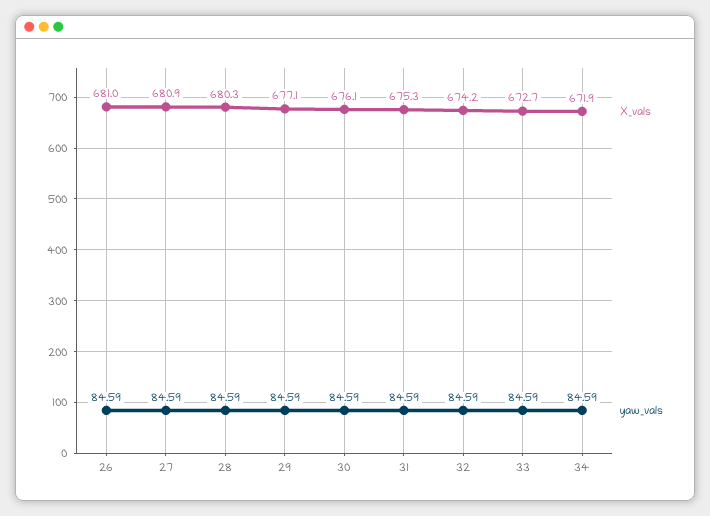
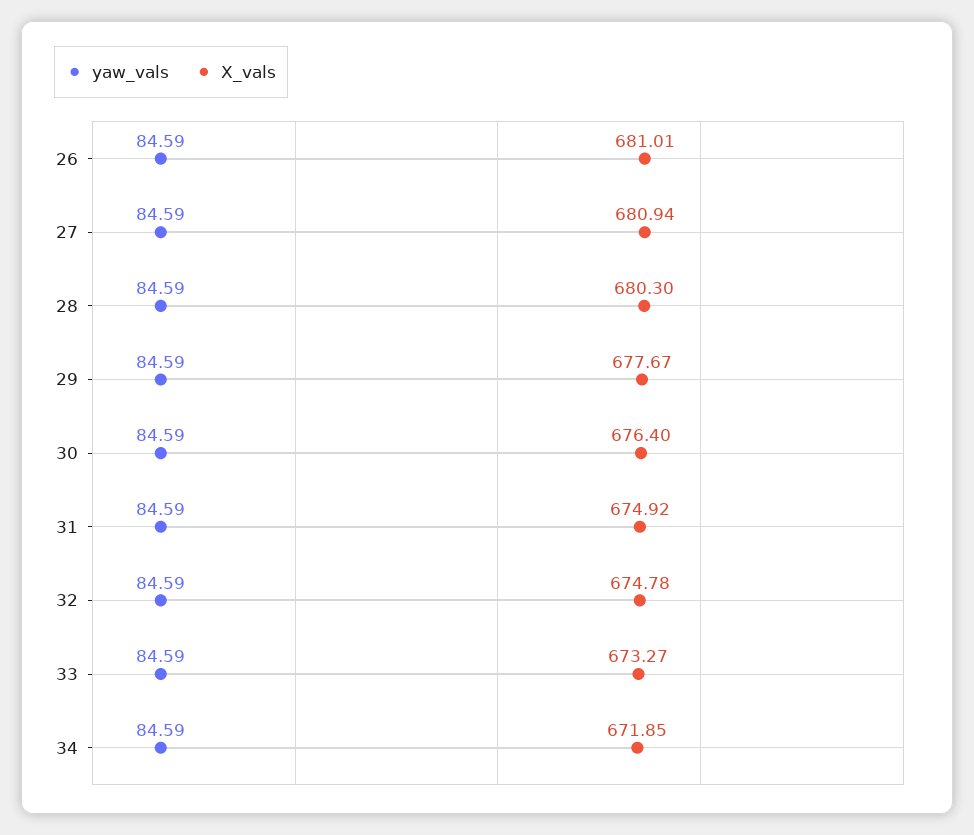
  {
    "X_vals": {
      "26": 681.01,
      "27": 680.94,
      "28": 680.3,
-     "29": 677.1,
+     "29": 677.67,
-     "30": 676.1,
+     "30": 676.4,
-     "31": 675.3,
+     "31": 674.92,
-     "32": 674.2,
+     "32": 674.78,
-     "33": 672.7,
+     "33": 673.27,
      "34": 671.85
    },
    "yaw_vals": {
      "26": 84.59,
      "27": 84.59,
      "28": 84.59,
      "29": 84.59,
      "30": 84.59,
      "31": 84.59,
      "32": 84.59,
      "33": 84.59,
      "34": 84.59
    }
  }

